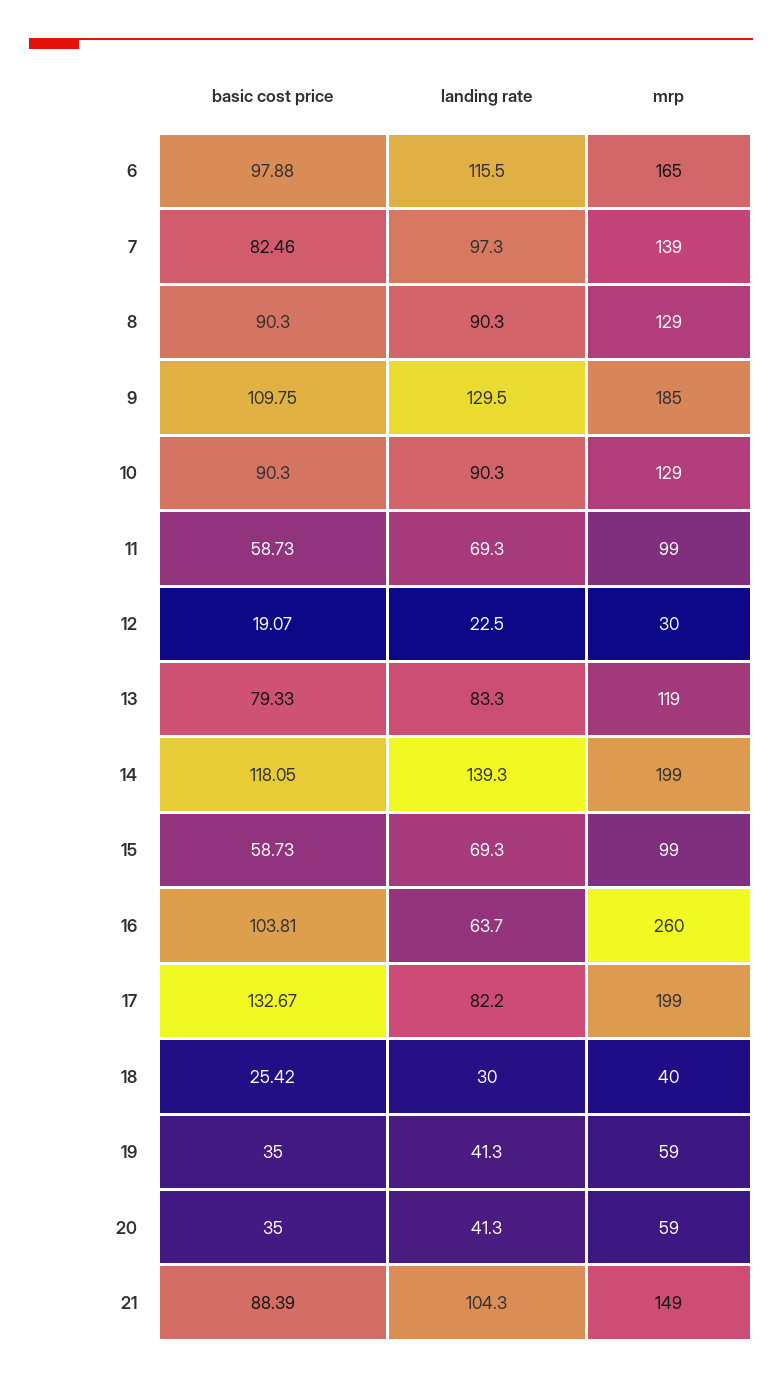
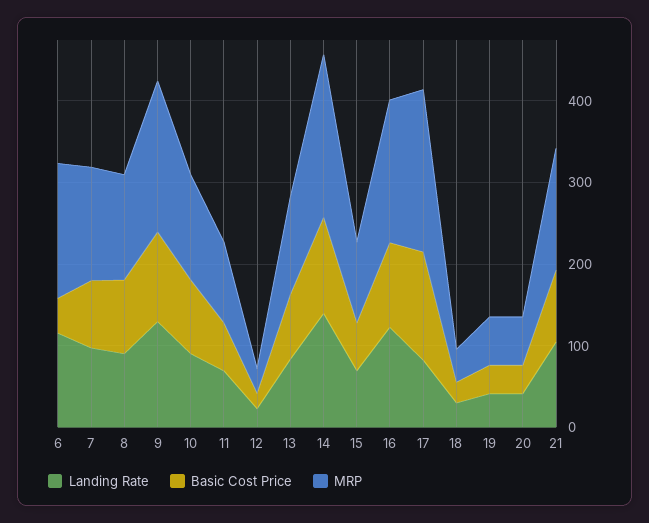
  {
    "basic cost price": {
-     "6": 97.88,
+     "6": 40,
      "7": 82.46,
      "8": 90.3,
      "9": 109.75,
      "10": 90.3,
      "11": 58.73,
      "12": 19.07,
      "13": 79.33,
      "14": 118.05,
      "15": 58.73,
      "16": 103.81,
      "17": 132.67,
      "18": 25.42,
      "19": 35,
      "20": 35,
      "21": 88.39
    },
    "landing rate": {
      "6": 115.5,
      "7": 97.3,
      "8": 90.3,
      "9": 129.5,
      "10": 90.3,
      "11": 69.3,
      "12": 22.5,
      "13": 83.3,
      "14": 139.3,
      "15": 69.3,
-     "16": 63.7,
+     "16": 120,
      "17": 82.2,
      "18": 30,
      "19": 41.3,
      "20": 41.3,
      "21": 104.3
    },
    "mrp": {
      "6": 165,
      "7": 139,
      "8": 129,
      "9": 185,
      "10": 129,
      "11": 99,
      "12": 30,
      "13": 119,
      "14": 199,
      "15": 99,
-     "16": 260,
+     "16": 180,
      "17": 199,
      "18": 40,
      "19": 59,
      "20": 59,
      "21": 149
    }
  }

